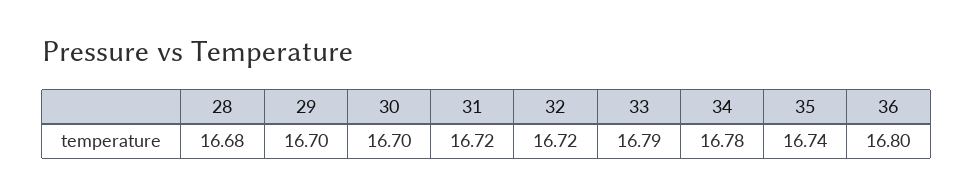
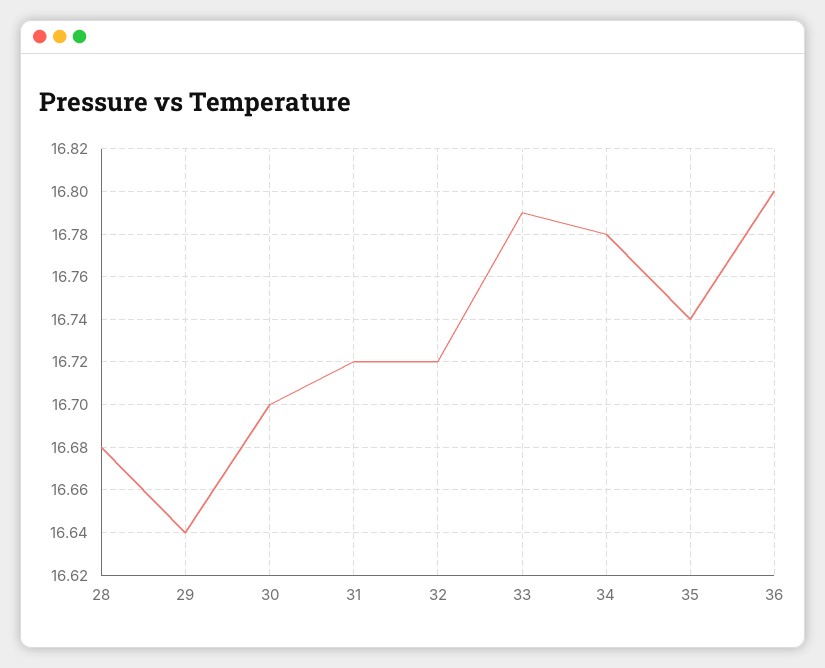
  {
    "28": 16.68,
-   "29": 16.7,
+   "29": 16.64,
    "30": 16.7,
    "31": 16.72,
    "32": 16.72,
    "33": 16.79,
    "34": 16.78,
    "35": 16.74,
    "36": 16.8
  }

